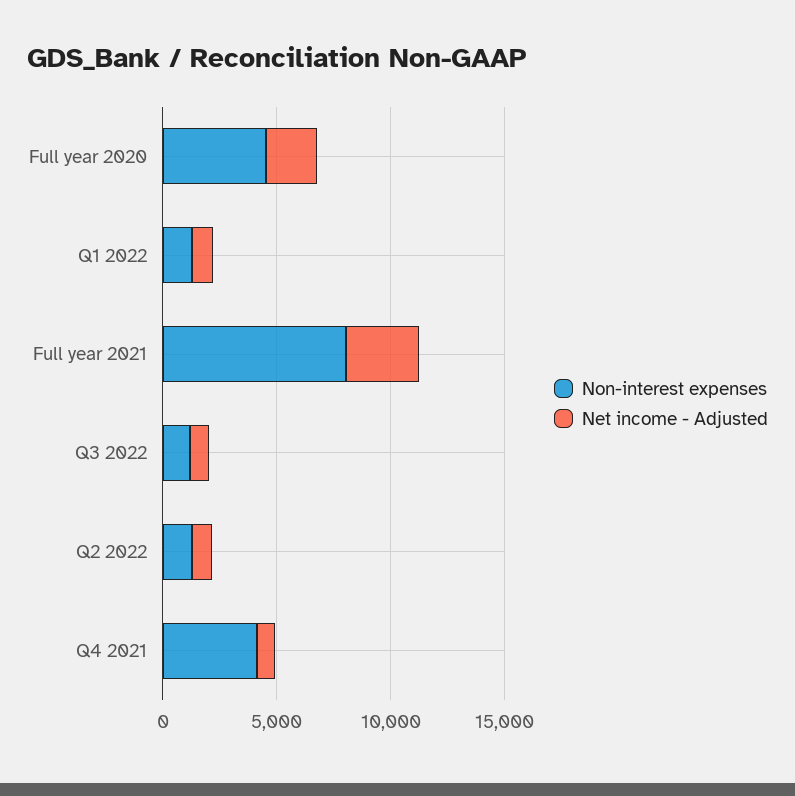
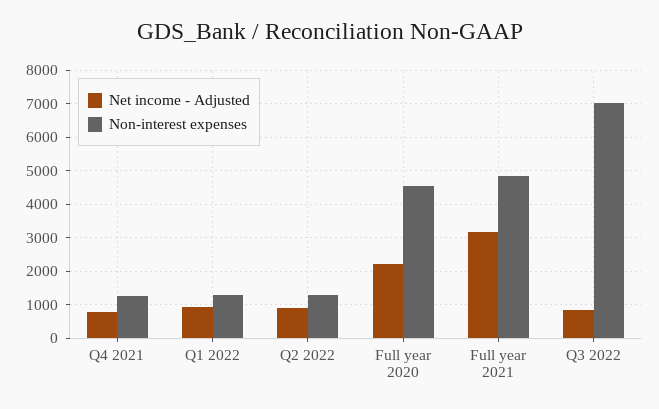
  {
    "Non-interest expenses": {
      "Full year 2020": 4600,
      "Q1 2022": 1200,
-     "Full year 2021": 8000,
+     "Full year 2021": 4800,
-     "Q3 2022": 1000,
+     "Q3 2022": 7000,
      "Q2 2022": 1200,
-     "Q4 2021": 4000
+     "Q4 2021": 1200
    },
    "Net income - Adjusted": {
      "Full year 2020": 2200,
      "Q1 2022": 1000,
      "Full year 2021": 3200,
      "Q3 2022": 800,
      "Q2 2022": 800,
      "Q4 2021": 800
    }
  }

